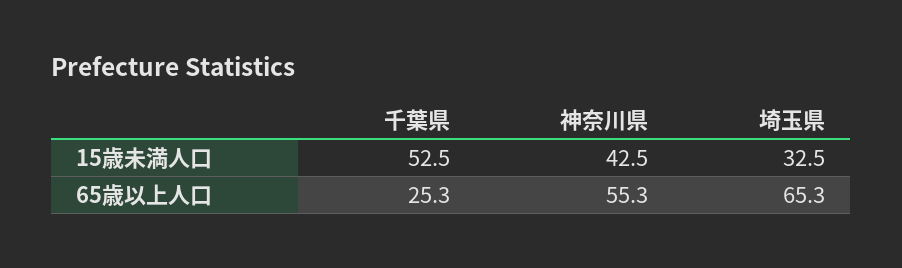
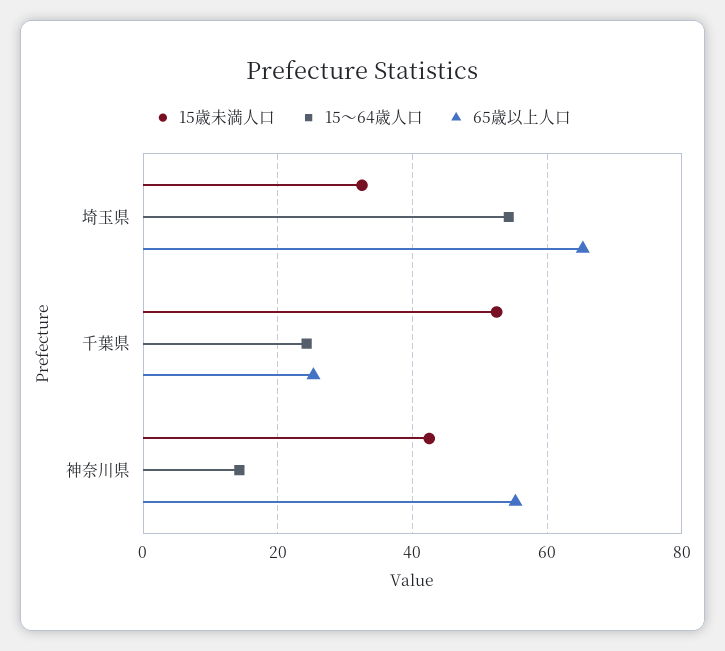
  {
    "15歳未満人口": {
      "千葉県": 52.5,
      "神奈川県": 42.5,
      "埼玉県": 32.5
    },
    "65歳以上人口": {
      "千葉県": 25.3,
      "神奈川県": 55.3,
      "埼玉県": 65.3
-   }
+   },
+   "15〜64歳人口": {
+     "埼玉県": 54,
+     "千葉県": 24,
+     "神奈川県": 14
+   }
  }

